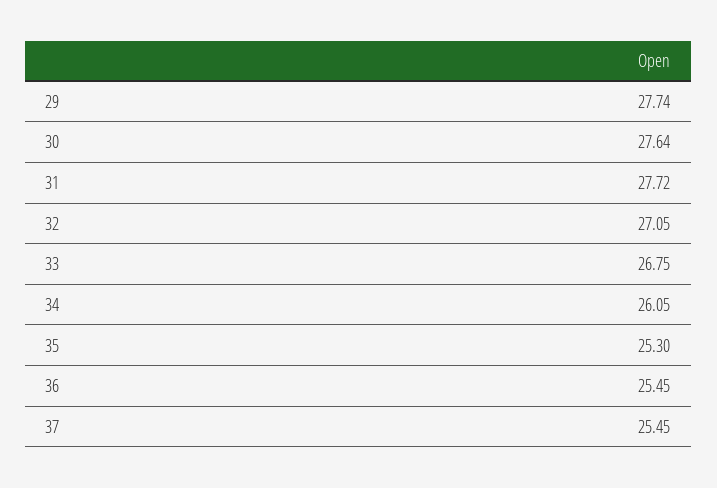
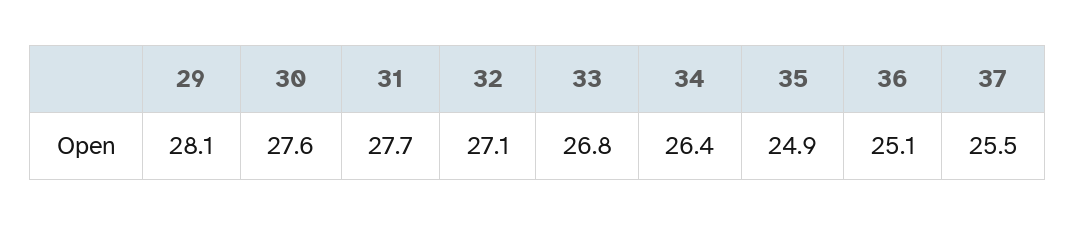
  {
-   "29": 27.74,
+   "29": 28.1,
    "30": 27.64,
    "31": 27.72,
    "32": 27.05,
    "33": 26.75,
-   "34": 26.05,
+   "34": 26.4,
-   "35": 25.3,
+   "35": 24.9,
-   "36": 25.45,
+   "36": 25.1,
    "37": 25.45
  }

